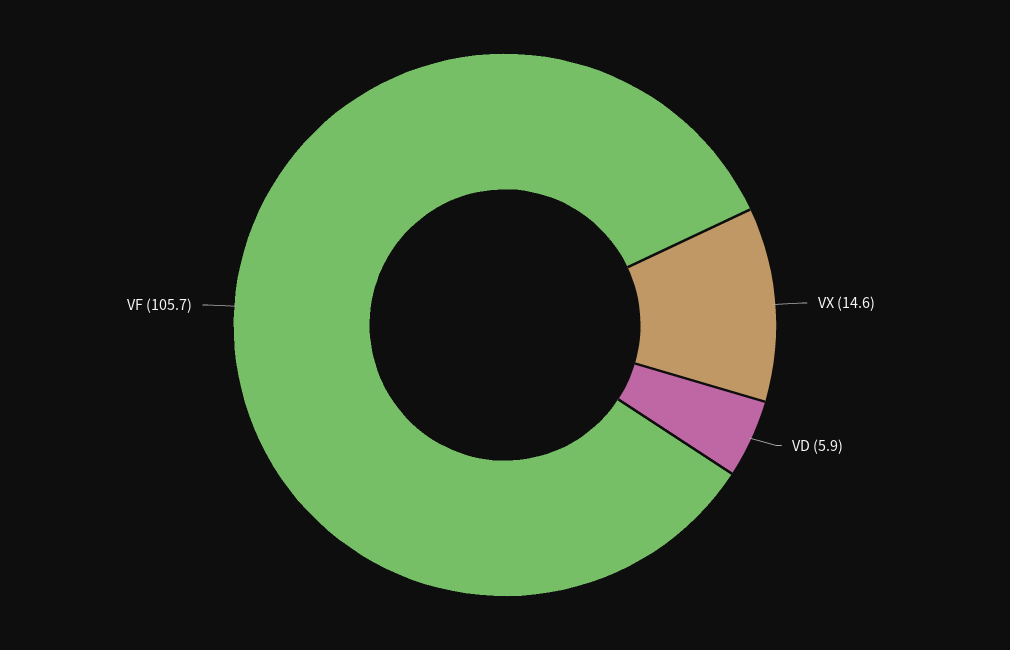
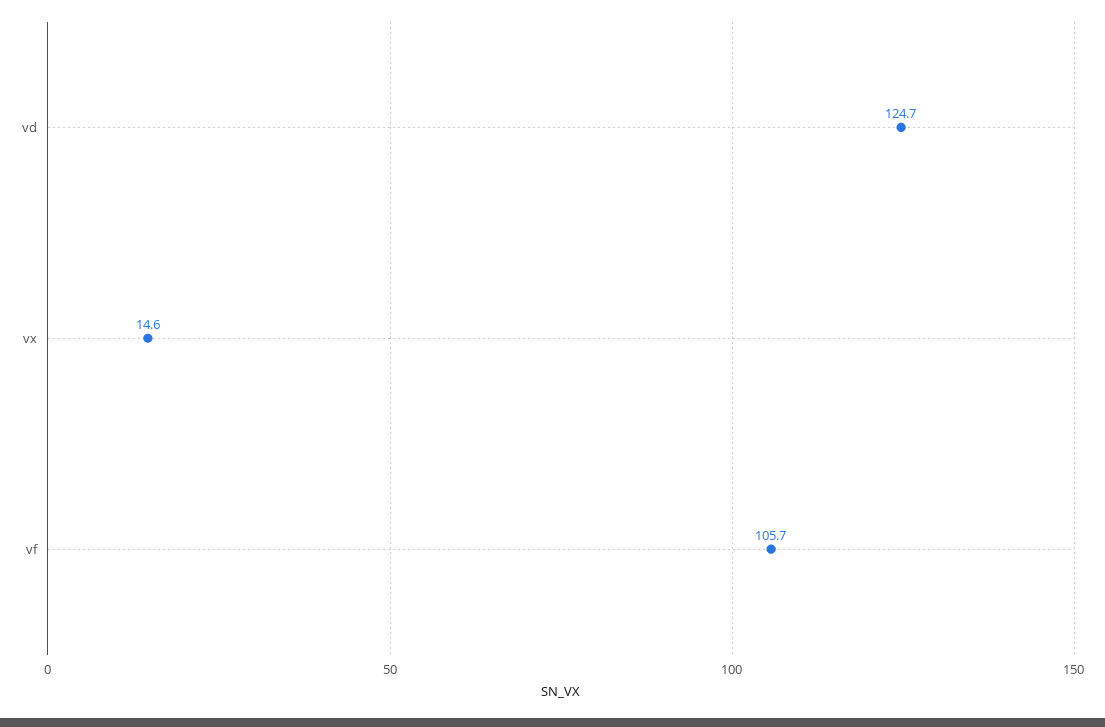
  {
    "VX": 14.6,
-   "VD": 5.9,
+   "VD": 124.7,
    "VF": 105.7
  }

